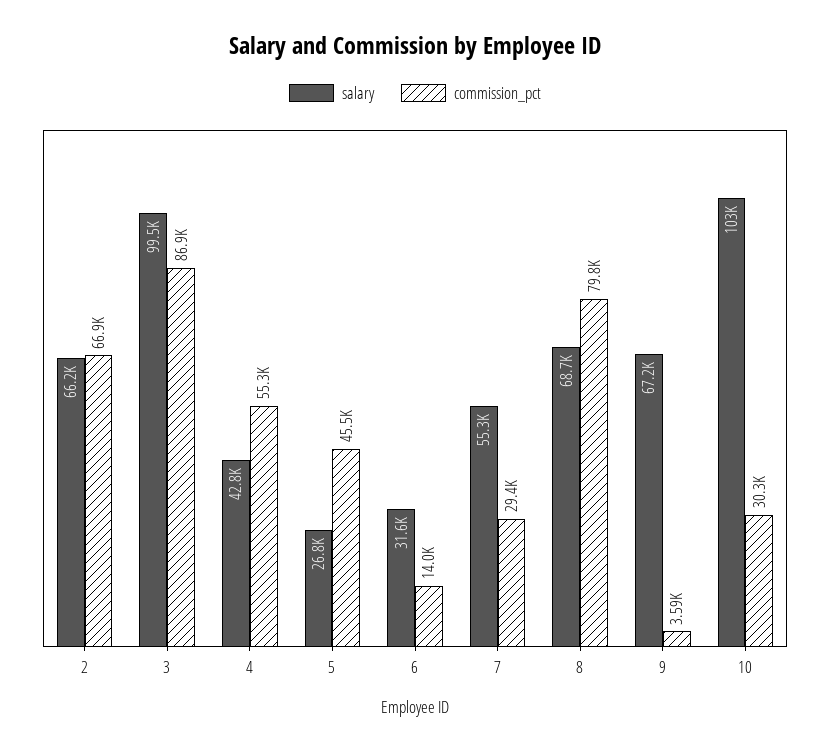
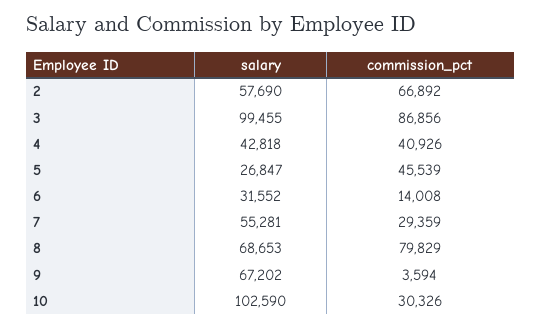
  {
    "salary": {
-     "2": 66200,
+     "2": 57690,
      "3": 99455,
      "4": 42818,
      "5": 26847,
      "6": 31552,
      "7": 55281,
      "8": 68653,
      "9": 67202,
      "10": 102590
    },
    "commission_pct": {
      "2": 66892,
      "3": 86856,
-     "4": 55300,
+     "4": 40926,
      "5": 45539,
      "6": 14008,
      "7": 29359,
      "8": 79829,
      "9": 3594,
      "10": 30326
    }
  }

